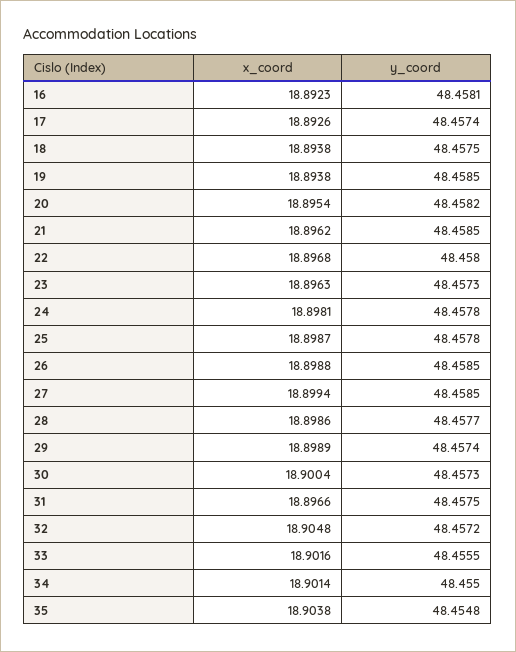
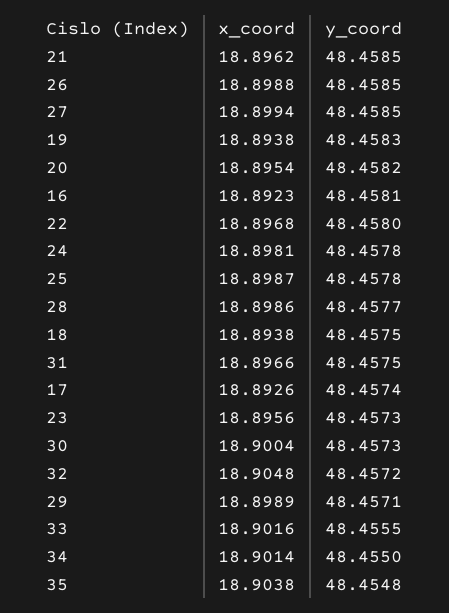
  {
    "x_coord": {
      "16": 18.8923,
      "17": 18.8926,
      "18": 18.8938,
      "19": 18.8938,
      "20": 18.8954,
      "21": 18.8962,
      "22": 18.8968,
-     "23": 18.8963,
+     "23": 18.8956,
      "24": 18.8981,
      "25": 18.8987,
      "26": 18.8988,
      "27": 18.8994,
      "28": 18.8986,
      "29": 18.8989,
      "30": 18.9004,
      "31": 18.8966,
      "32": 18.9048,
      "33": 18.9016,
      "34": 18.9014,
      "35": 18.9038
    },
    "y_coord": {
      "16": 48.4581,
      "17": 48.4574,
      "18": 48.4575,
-     "19": 48.4585,
+     "19": 48.4583,
      "20": 48.4582,
      "21": 48.4585,
      "22": 48.458,
      "23": 48.4573,
      "24": 48.4578,
      "25": 48.4578,
      "26": 48.4585,
      "27": 48.4585,
      "28": 48.4577,
-     "29": 48.4574,
+     "29": 48.4571,
      "30": 48.4573,
      "31": 48.4575,
      "32": 48.4572,
      "33": 48.4555,
      "34": 48.455,
      "35": 48.4548
    }
  }

